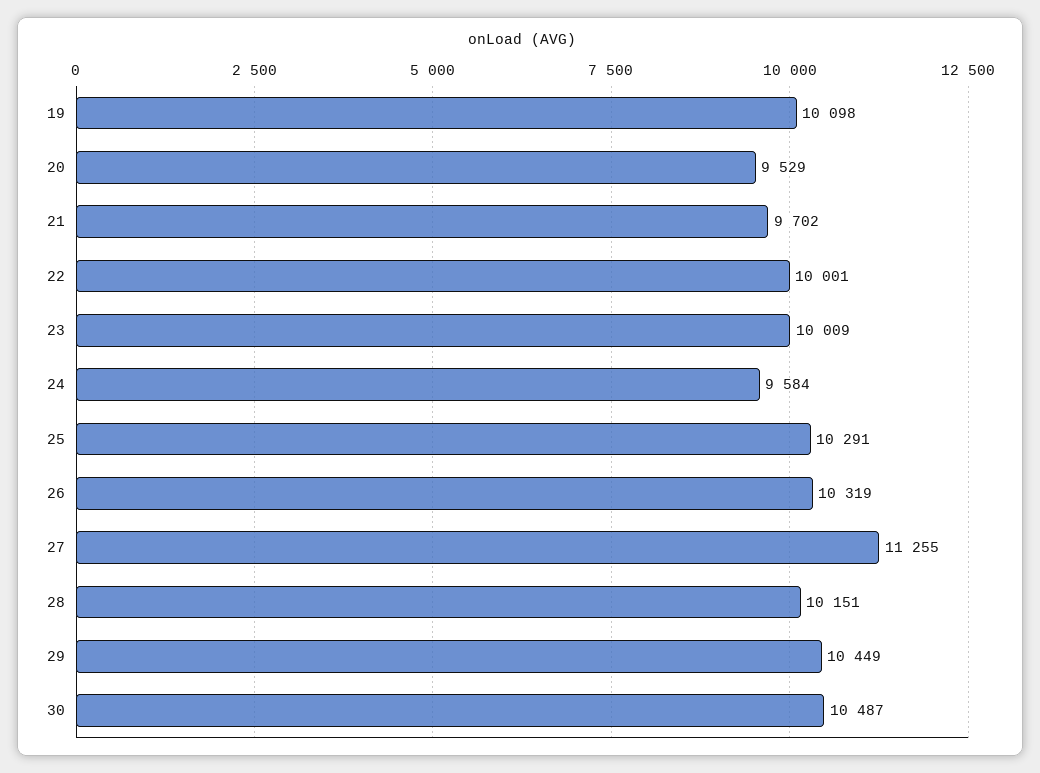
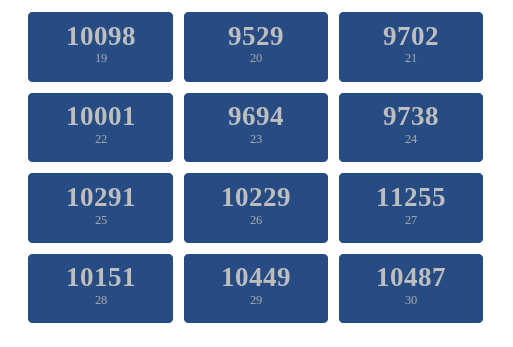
  {
    "19": 10098,
    "20": 9529,
    "21": 9702,
    "22": 10001,
-   "23": 10009,
+   "23": 9694,
-   "24": 9584,
+   "24": 9738,
    "25": 10291,
-   "26": 10319,
+   "26": 10229,
    "27": 11255,
    "28": 10151,
    "29": 10449,
    "30": 10487
  }

